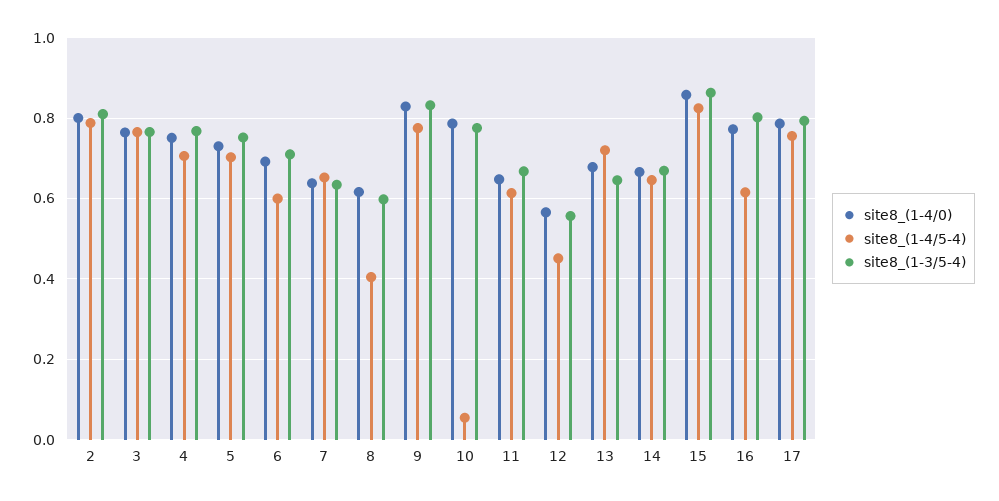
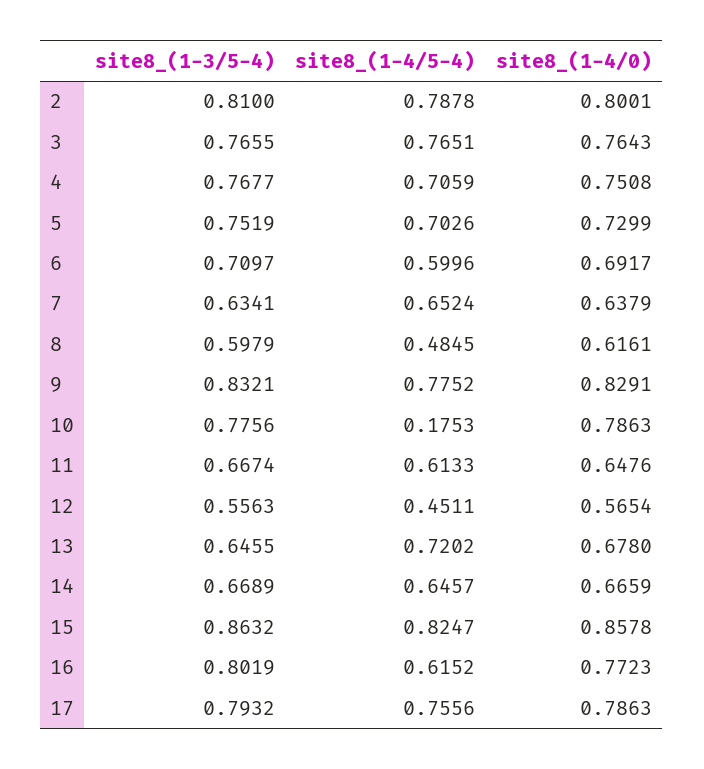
  {
    "site8_(1-4/0)": {
      "2": 0.8001,
      "3": 0.7643,
      "4": 0.7508,
      "5": 0.7299,
      "6": 0.6917,
      "7": 0.6379,
      "8": 0.6161,
      "9": 0.8291,
      "10": 0.7863,
      "11": 0.6476,
      "12": 0.5654,
      "13": 0.678,
      "14": 0.6659,
      "15": 0.8578,
      "16": 0.7723,
      "17": 0.7863
    },
    "site8_(1-4/5-4)": {
      "2": 0.7878,
      "3": 0.7651,
      "4": 0.7059,
      "5": 0.7026,
      "6": 0.5996,
      "7": 0.6524,
-     "8": 0.4,
+     "8": 0.4845,
      "9": 0.7752,
-     "10": 0.06,
+     "10": 0.1753,
      "11": 0.6133,
      "12": 0.4511,
      "13": 0.7202,
      "14": 0.6457,
      "15": 0.8247,
      "16": 0.6152,
      "17": 0.7556
    },
    "site8_(1-3/5-4)": {
      "2": 0.81,
      "3": 0.7655,
      "4": 0.7677,
      "5": 0.7519,
      "6": 0.7097,
      "7": 0.6341,
      "8": 0.5979,
      "9": 0.8321,
      "10": 0.7756,
      "11": 0.6674,
      "12": 0.5563,
      "13": 0.6455,
      "14": 0.6689,
      "15": 0.8632,
      "16": 0.8019,
      "17": 0.7932
    }
  }

